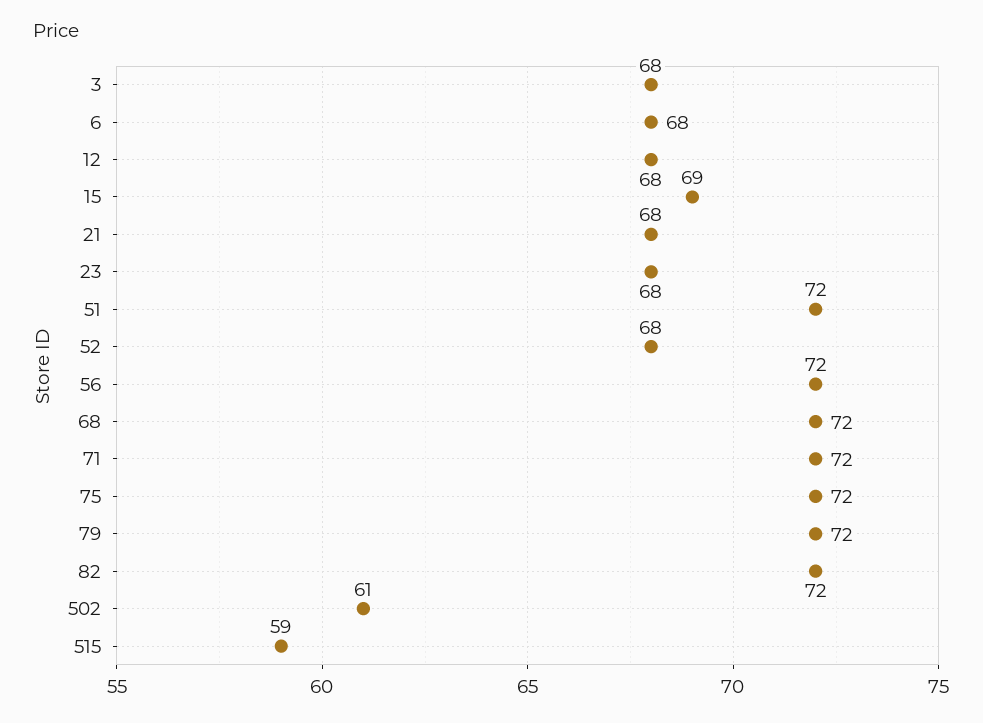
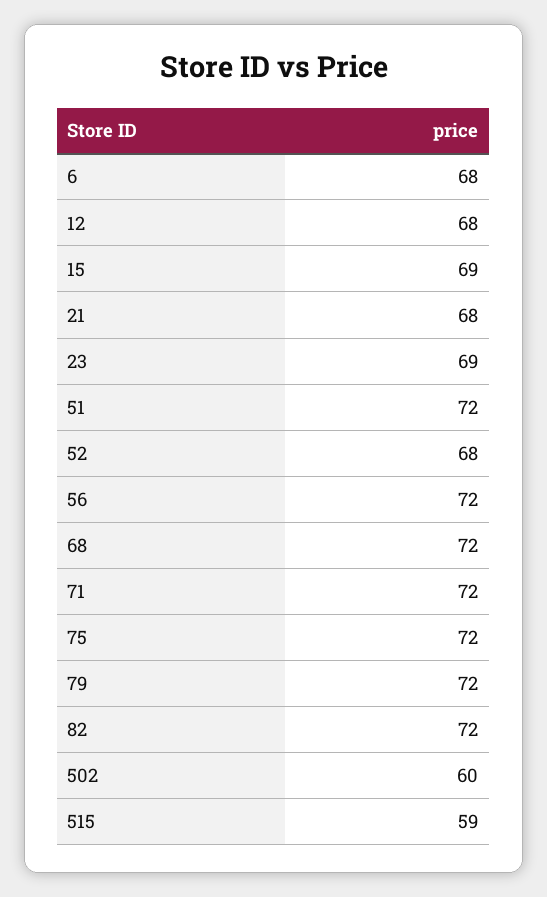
  {
-   "3": 68,
    "6": 68,
    "12": 68,
    "15": 69,
    "21": 68,
-   "23": 68,
+   "23": 69,
    "51": 72,
    "52": 68,
    "56": 72,
    "68": 72,
    "71": 72,
    "75": 72,
    "79": 72,
    "82": 72,
-   "502": 61,
+   "502": 60,
    "515": 59
  }

